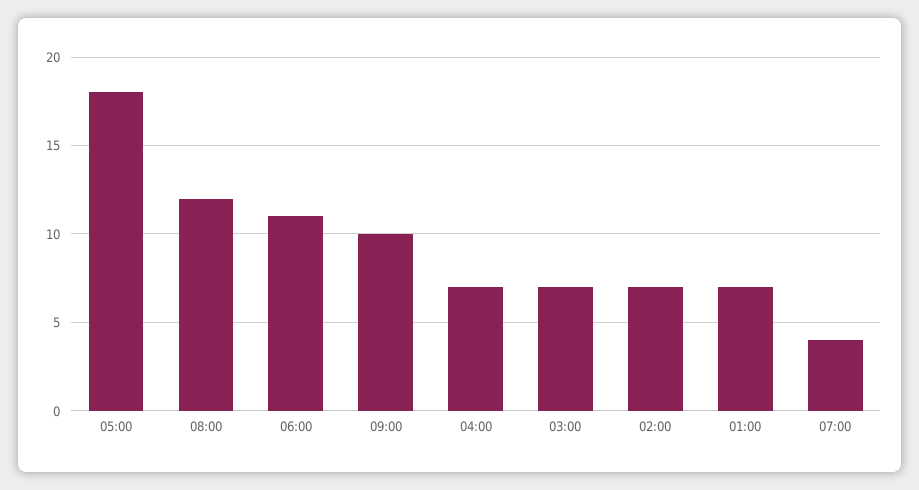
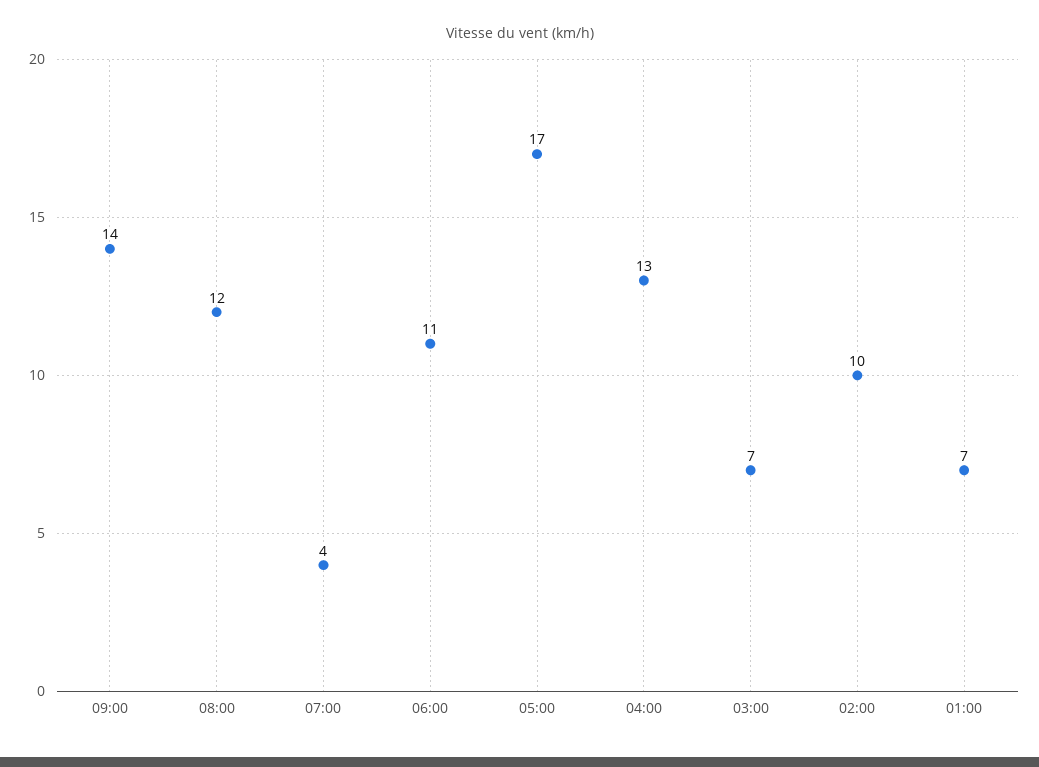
  {
-   "05:00": 18,
+   "05:00": 17,
    "08:00": 12,
    "06:00": 11,
-   "09:00": 10,
+   "09:00": 14,
-   "04:00": 7,
+   "04:00": 13,
    "03:00": 7,
-   "02:00": 7,
+   "02:00": 10,
    "01:00": 7,
    "07:00": 4
  }

